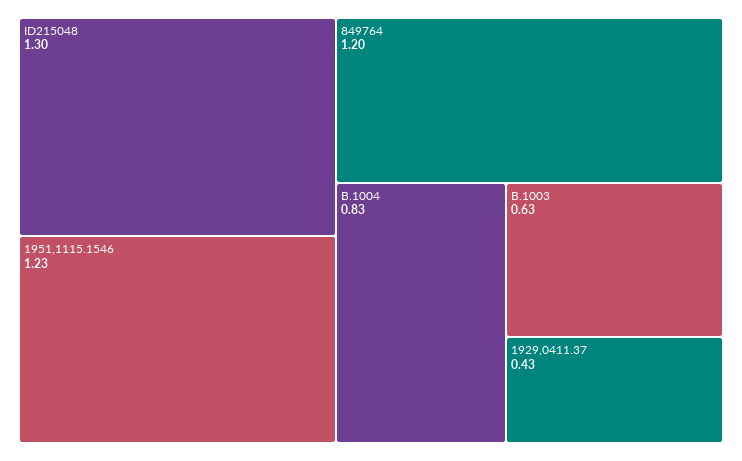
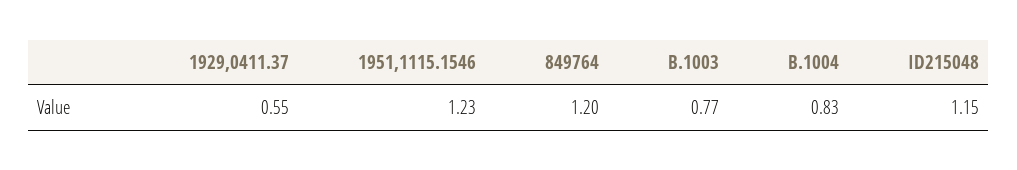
  {
-   "ID215048": 1.3,
+   "ID215048": 1.15,
    "1951,1115.1546": 1.23,
    "849764": 1.2,
    "B.1004": 0.83,
-   "B.1003": 0.63,
+   "B.1003": 0.77,
-   "1929,0411.37": 0.43
+   "1929,0411.37": 0.55
  }

